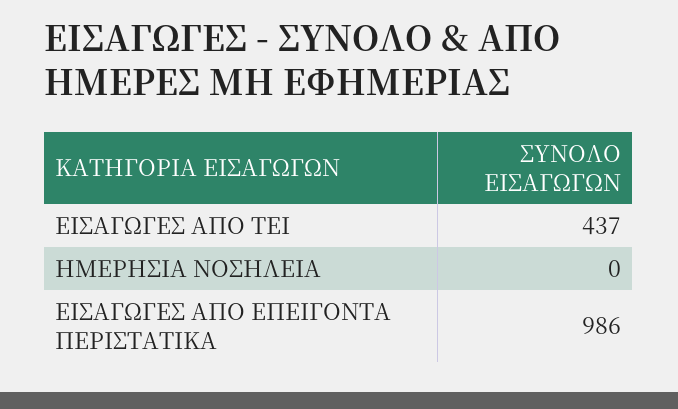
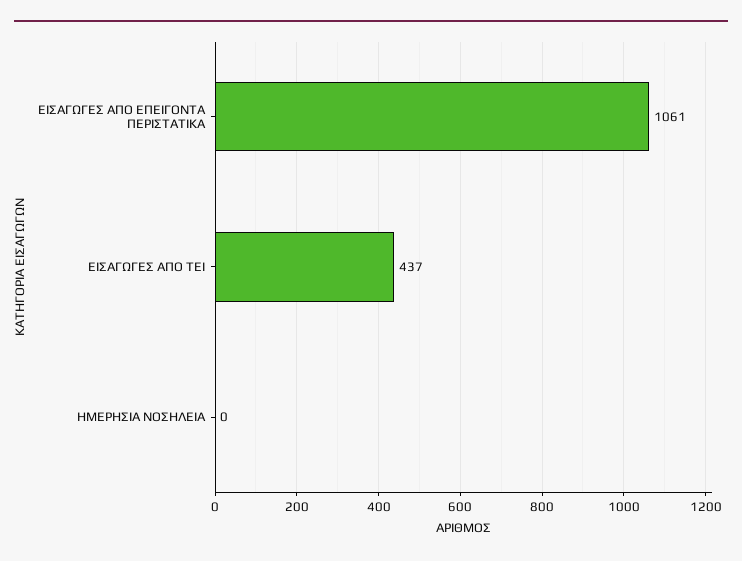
  {
    "ΕΙΣΑΓΩΓΕΣ ΑΠΟ ΤΕΙ": 437,
    "ΗΜΕΡΗΣΙΑ ΝΟΣΗΛΕΙΑ": 0,
-   "ΕΙΣΑΓΩΓΕΣ ΑΠΟ ΕΠΕΙΓΟΝΤΑ ΠΕΡΙΣΤΑΤΙΚΑ": 986
+   "ΕΙΣΑΓΩΓΕΣ ΑΠΟ ΕΠΕΙΓΟΝΤΑ ΠΕΡΙΣΤΑΤΙΚΑ": 1061
  }

